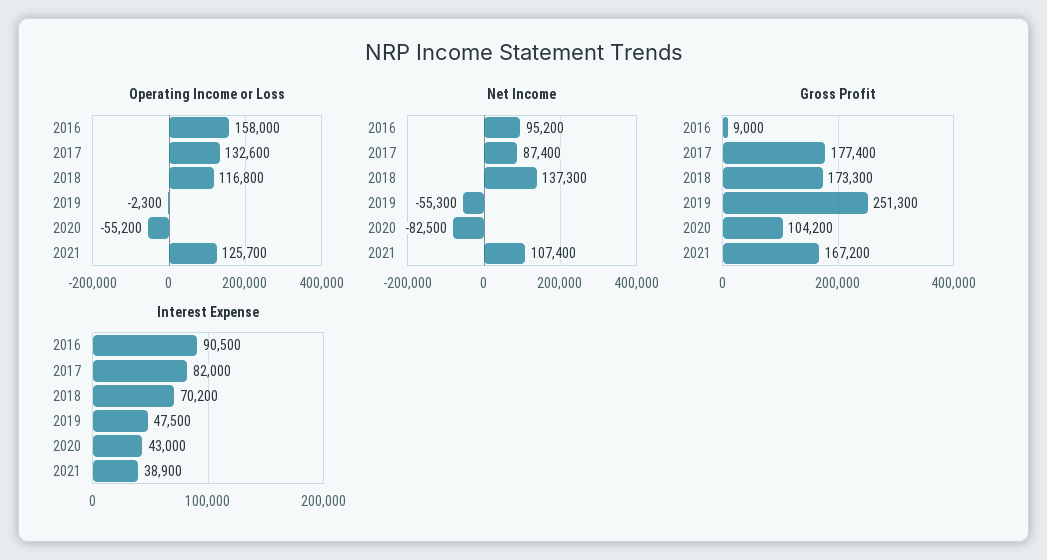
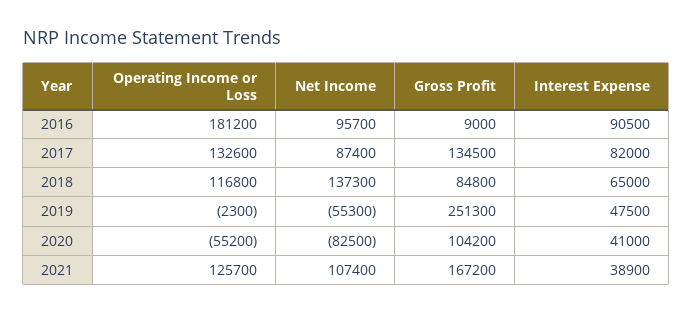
  {
    "Operating Income or Loss": {
-     "2016": 158000,
+     "2016": 181200,
      "2017": 132600,
      "2018": 116800,
      "2019": -2300,
      "2020": -55200,
      "2021": 125700
    },
    "Net Income": {
-     "2016": 95200,
+     "2016": 95700,
      "2017": 87400,
      "2018": 137300,
      "2019": -55300,
      "2020": -82500,
      "2021": 107400
    },
    "Gross Profit": {
      "2016": 9000,
-     "2017": 177400,
+     "2017": 134500,
-     "2018": 173300,
+     "2018": 84800,
      "2019": 251300,
      "2020": 104200,
      "2021": 167200
    },
    "Interest Expense": {
      "2016": 90500,
      "2017": 82000,
-     "2018": 70200,
+     "2018": 65000,
      "2019": 47500,
-     "2020": 43000,
+     "2020": 41000,
      "2021": 38900
    }
  }

